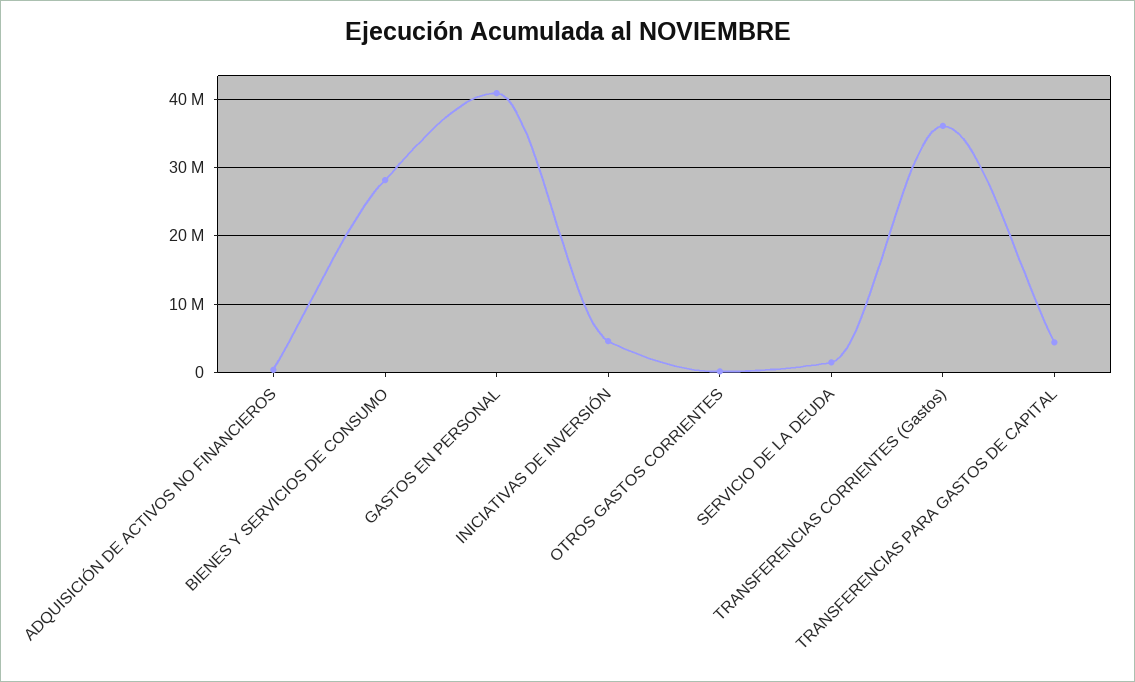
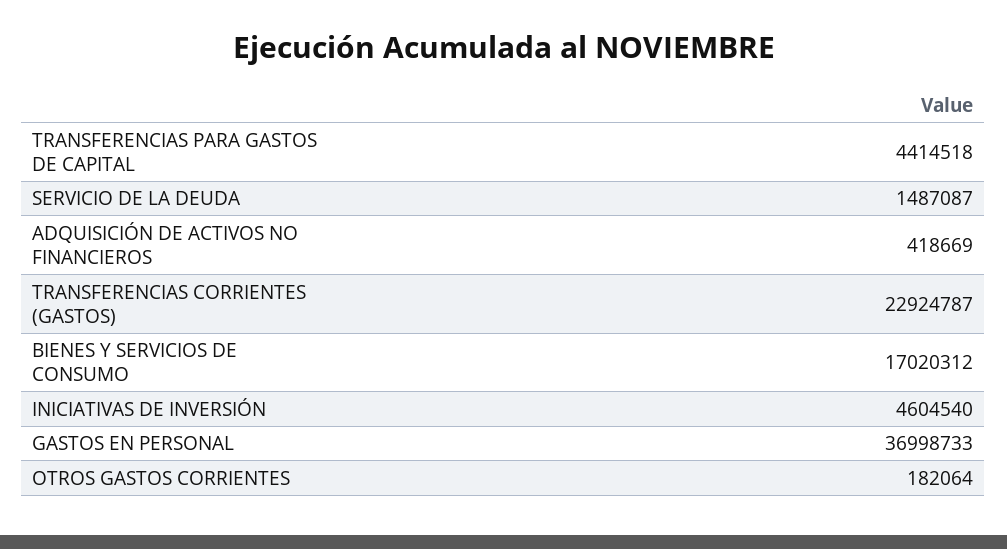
  {
    "ADQUISICIÓN DE ACTIVOS NO FINANCIEROS": 418669,
-   "BIENES Y SERVICIOS DE CONSUMO": 28000000,
+   "BIENES Y SERVICIOS DE CONSUMO": 17020312,
-   "GASTOS EN PERSONAL": 41000000,
+   "GASTOS EN PERSONAL": 36998733,
    "INICIATIVAS DE INVERSIÓN": 4604540,
    "OTROS GASTOS CORRIENTES": 182064,
    "SERVICIO DE LA DEUDA": 1487087,
-   "TRANSFERENCIAS CORRIENTES (Gastos)": 36000000,
+   "TRANSFERENCIAS CORRIENTES (Gastos)": 22924787,
    "TRANSFERENCIAS PARA GASTOS DE CAPITAL": 4414518
  }

